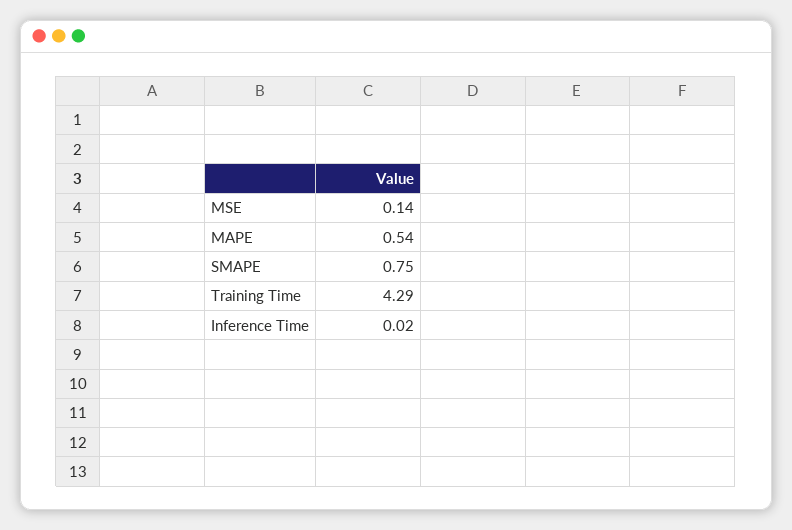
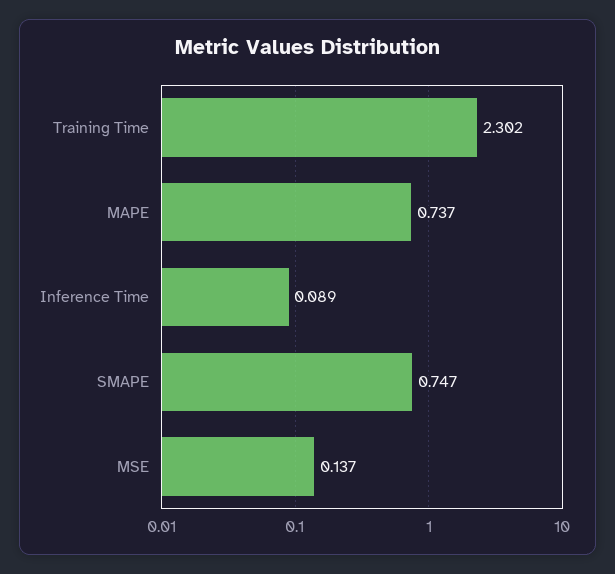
  {
    "MSE": 0.137,
-   "MAPE": 0.54,
+   "MAPE": 0.737,
    "SMAPE": 0.747,
-   "Training Time": 4.29,
+   "Training Time": 2.302,
-   "Inference Time": 0.02
+   "Inference Time": 0.089
  }

